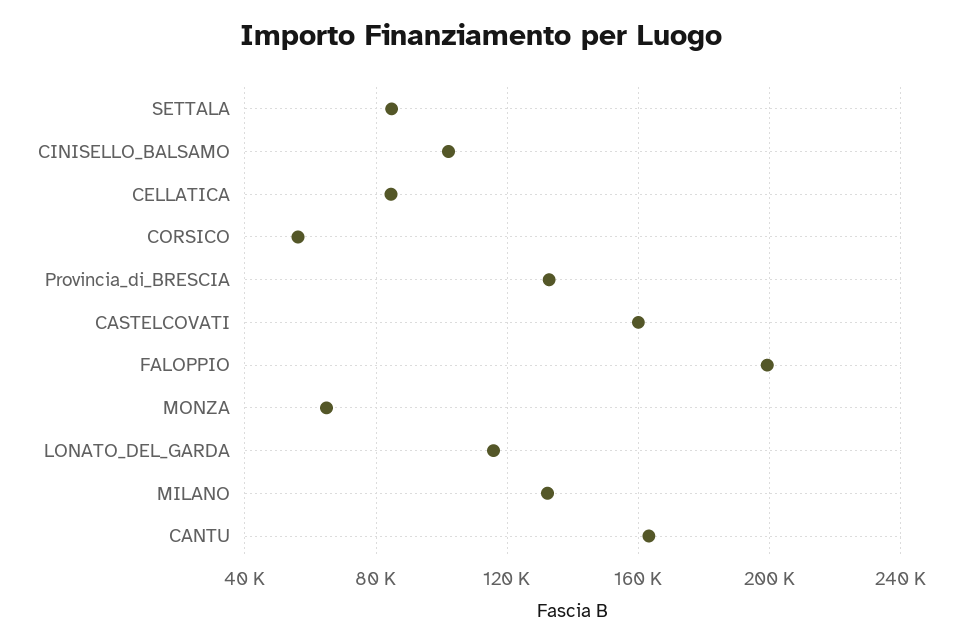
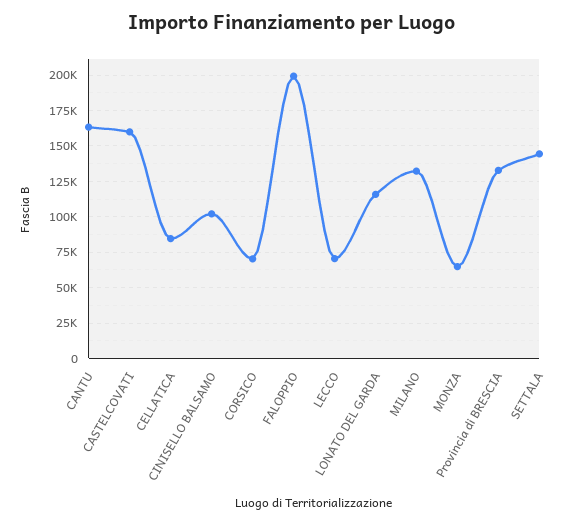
  {
-   "SETTALA": 85000,
+   "SETTALA": 145000,
    "CINISELLO_BALSAMO": 100000,
    "CELLATICA": 85000,
-   "CORSICO": 55000,
+   "CORSICO": 70000,
    "Provincia_di_BRESCIA": 135000,
    "CASTELCOVATI": 160000,
    "FALOPPIO": 200000,
    "MONZA": 65000,
    "LONATO_DEL_GARDA": 115000,
    "MILANO": 130000,
-   "CANTU": 165000
+   "CANTU": 165000,
+   "LECCO": 70000
  }

